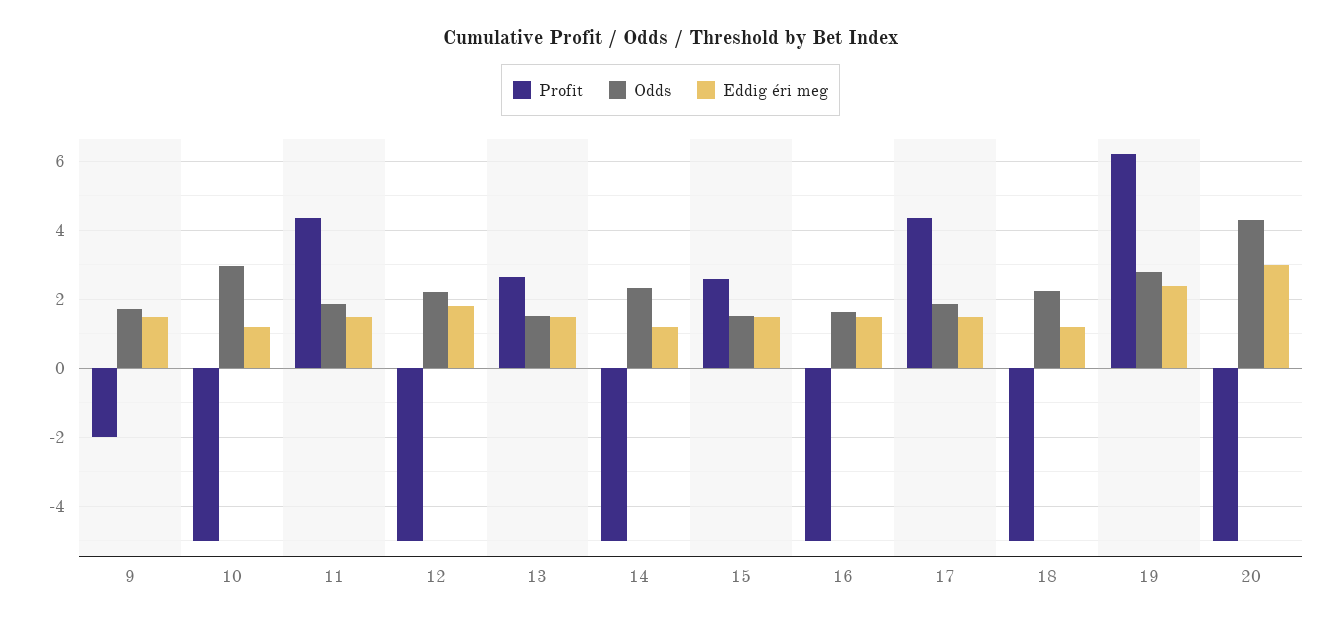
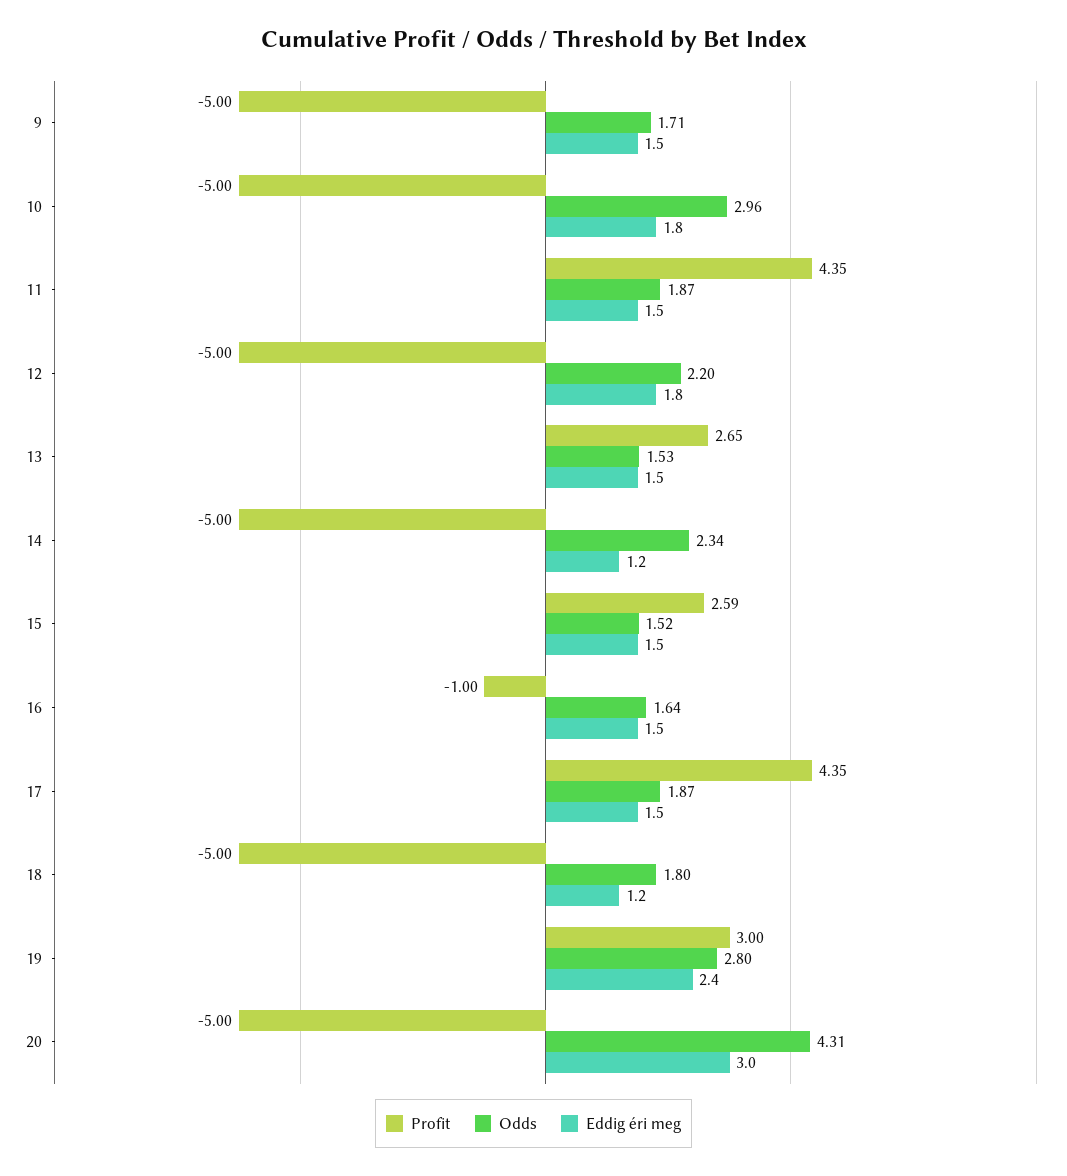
  {
    "Profit": {
-     "9": -2,
+     "9": -5,
      "10": -5,
      "11": 4.35,
      "12": -5,
      "13": 2.65,
      "14": -5,
      "15": 2.59,
-     "16": -5,
+     "16": -1,
      "17": 4.35,
      "18": -5,
-     "19": 6.2,
+     "19": 3,
      "20": -5
    },
    "Odds": {
      "9": 1.71,
      "10": 2.96,
      "11": 1.87,
      "12": 2.2,
      "13": 1.53,
      "14": 2.34,
      "15": 1.52,
      "16": 1.64,
      "17": 1.87,
-     "18": 2.2,
+     "18": 1.8,
      "19": 2.8,
      "20": 4.31
    },
    "Eddig éri meg": {
      "9": 1.5,
-     "10": 1.2,
+     "10": 1.8,
      "11": 1.5,
      "12": 1.8,
      "13": 1.5,
      "14": 1.2,
      "15": 1.5,
      "16": 1.5,
      "17": 1.5,
      "18": 1.2,
      "19": 2.4,
      "20": 3
    }
  }

